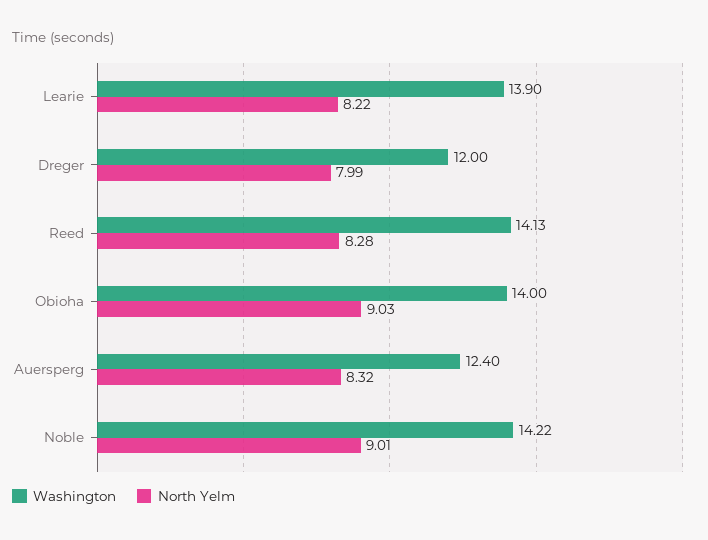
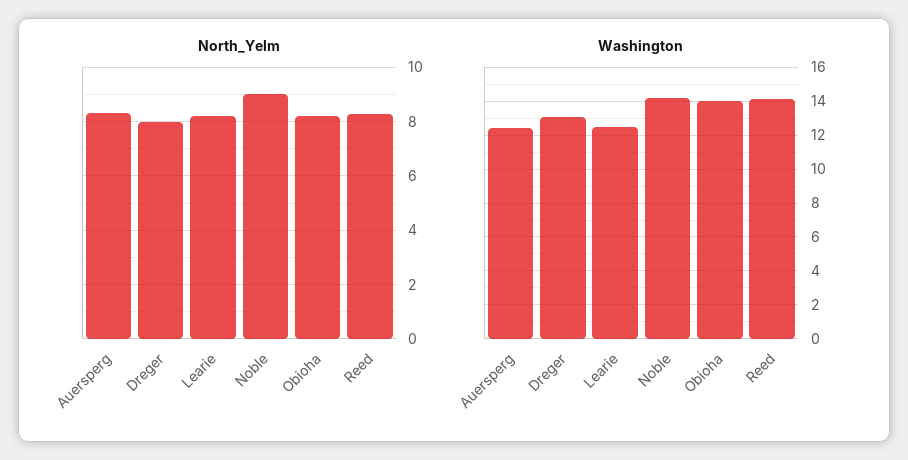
  {
    "Washington": {
-     "Learie": 13.9,
+     "Learie": 12.5,
-     "Dreger": 12,
+     "Dreger": 13,
      "Reed": 14.13,
      "Obioha": 14,
      "Auersperg": 12.4,
      "Noble": 14.22
    },
    "North Yelm": {
      "Learie": 8.22,
      "Dreger": 7.99,
      "Reed": 8.28,
-     "Obioha": 9.03,
+     "Obioha": 8.25,
      "Auersperg": 8.32,
      "Noble": 9.01
    }
  }

